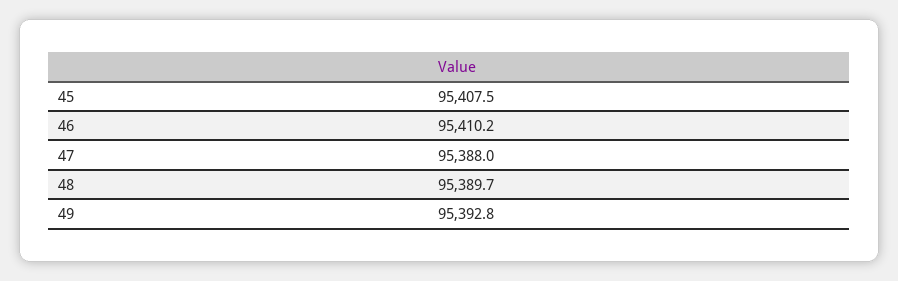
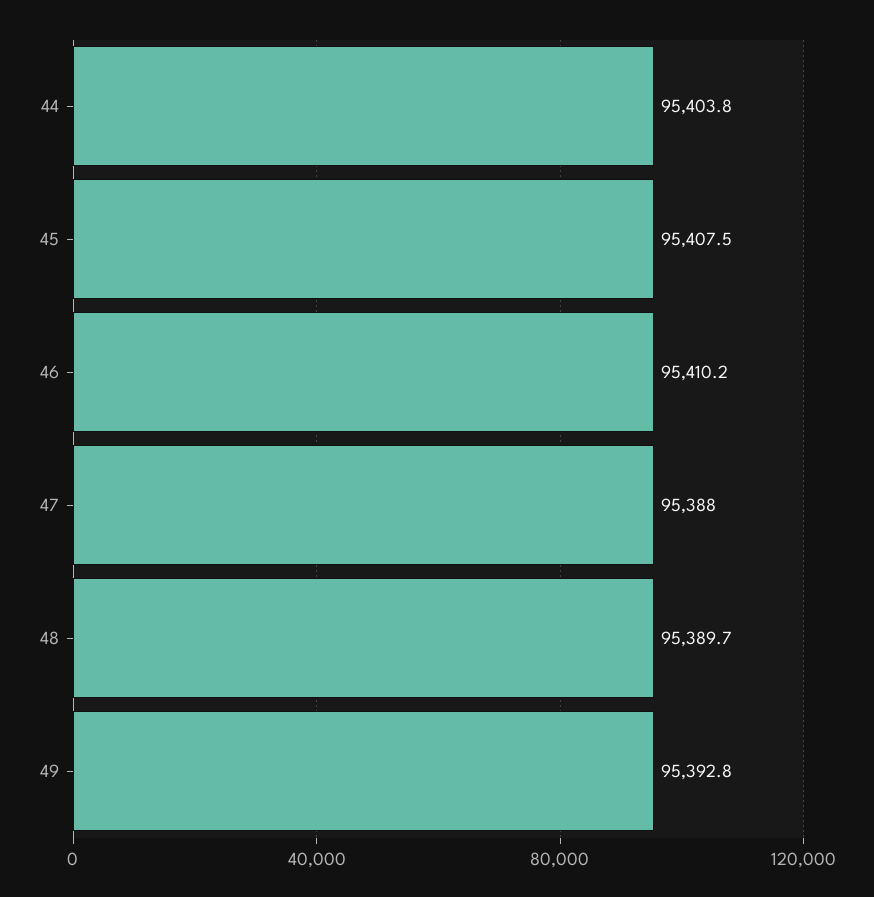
  {
    "45": 95407.5,
    "46": 95410.2,
    "47": 95388,
    "48": 95389.7,
-   "49": 95392.8
+   "49": 95392.8,
+   "44": 95403.8
  }

